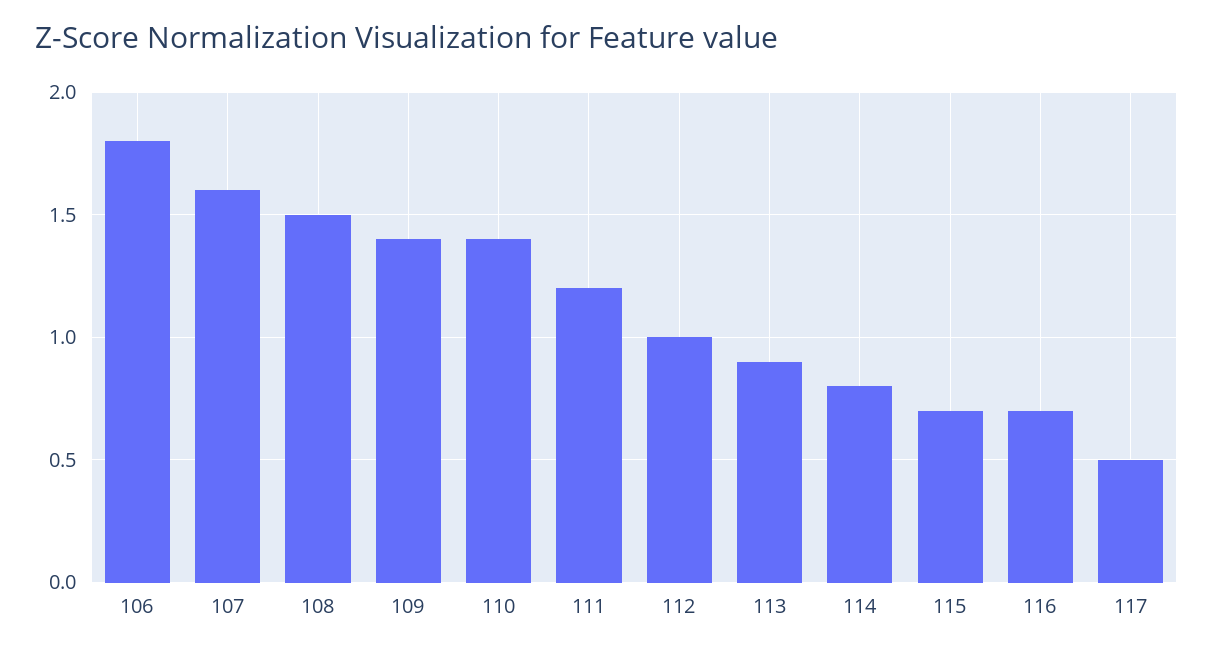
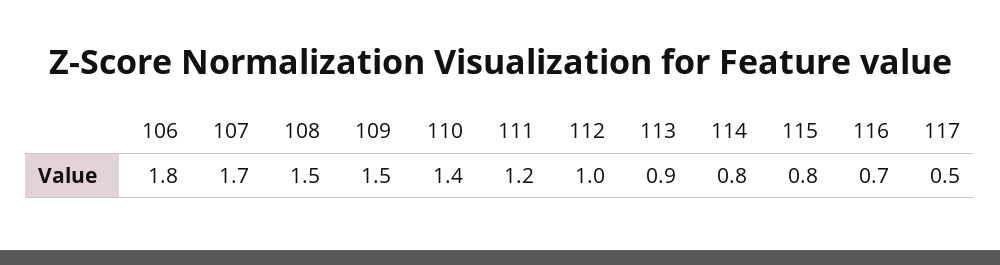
  {
    "106": 1.8,
-   "107": 1.6,
+   "107": 1.7,
    "108": 1.5,
-   "109": 1.4,
+   "109": 1.5,
    "110": 1.4,
    "111": 1.2,
    "112": 1,
    "113": 0.9,
    "114": 0.8,
-   "115": 0.7,
+   "115": 0.8,
    "116": 0.7,
    "117": 0.5
  }

